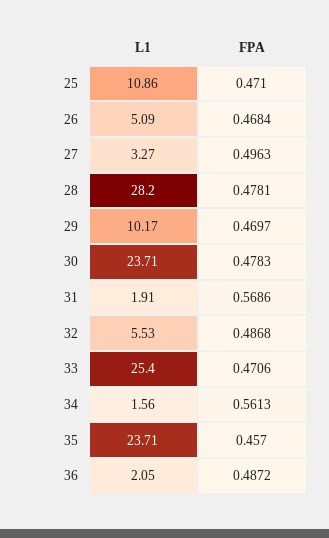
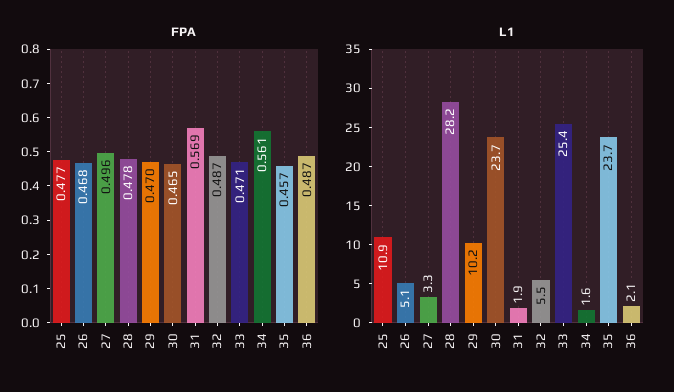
  {
    "L1": {
      "25": 10.86,
      "26": 5.09,
      "27": 3.27,
      "28": 28.2,
      "29": 10.17,
      "30": 23.71,
      "31": 1.91,
      "32": 5.53,
      "33": 25.4,
      "34": 1.56,
      "35": 23.71,
      "36": 2.05
    },
    "FPA": {
-     "25": 0.471,
+     "25": 0.477,
      "26": 0.4684,
      "27": 0.4963,
      "28": 0.4781,
      "29": 0.4697,
-     "30": 0.4783,
+     "30": 0.465,
      "31": 0.5686,
      "32": 0.4868,
      "33": 0.4706,
      "34": 0.5613,
      "35": 0.457,
      "36": 0.4872
    }
  }

